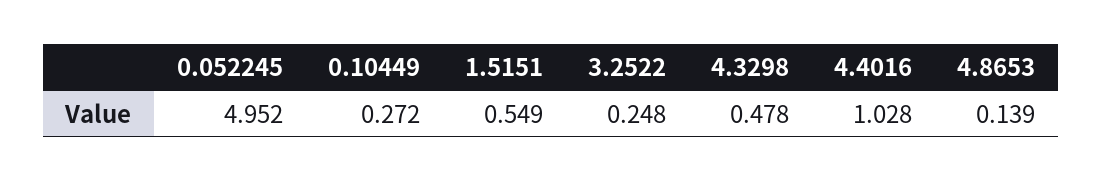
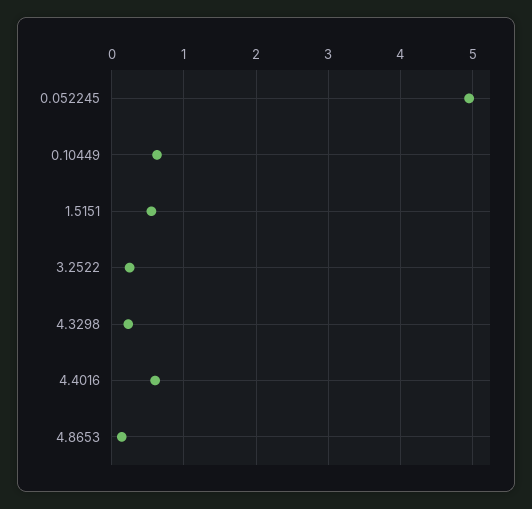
  {
    "0.052245": 4.952,
-   "0.10449": 0.272,
+   "0.10449": 0.6,
    "1.5151": 0.549,
    "3.2522": 0.248,
-   "4.3298": 0.478,
+   "4.3298": 0.2,
-   "4.4016": 1.028,
+   "4.4016": 0.6,
    "4.8653": 0.139
  }

